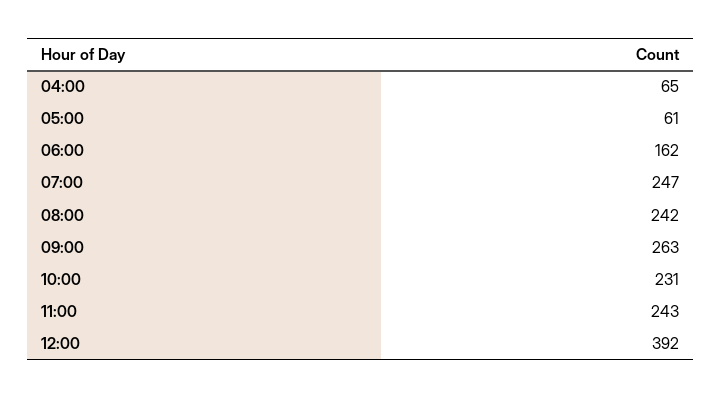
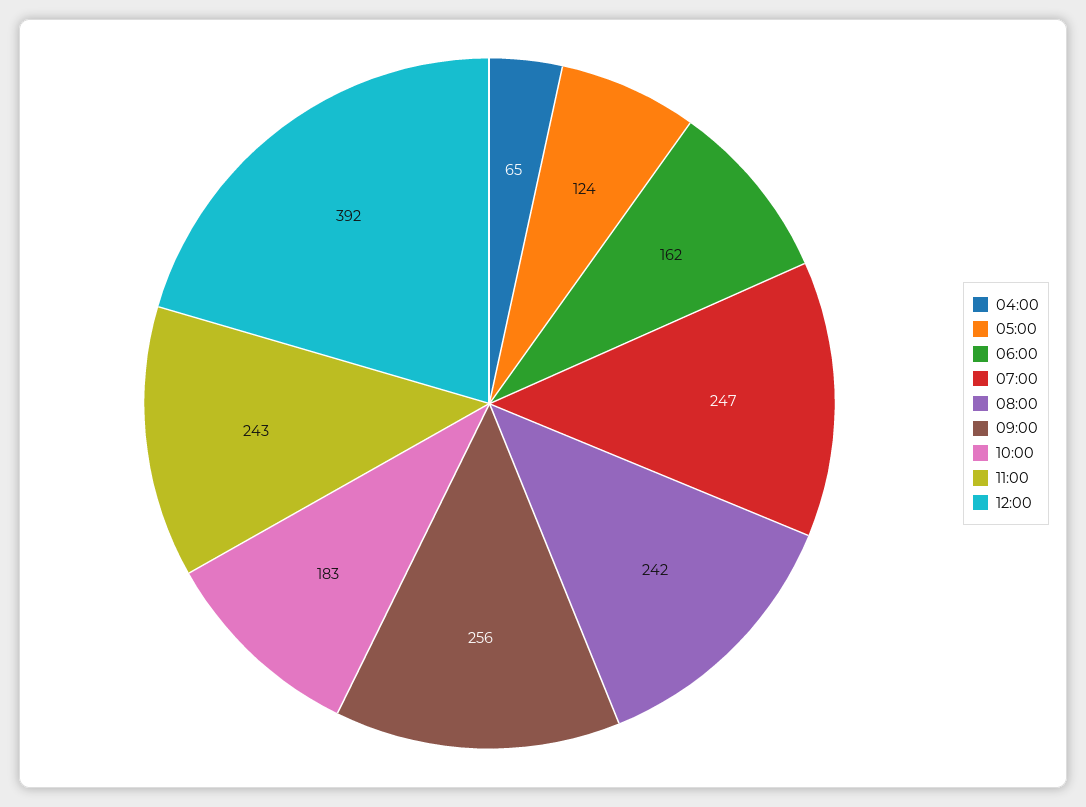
  {
    "04:00": 65,
-   "05:00": 61,
+   "05:00": 124,
    "06:00": 162,
    "07:00": 247,
    "08:00": 242,
-   "09:00": 263,
+   "09:00": 256,
-   "10:00": 231,
+   "10:00": 183,
    "11:00": 243,
    "12:00": 392
  }

